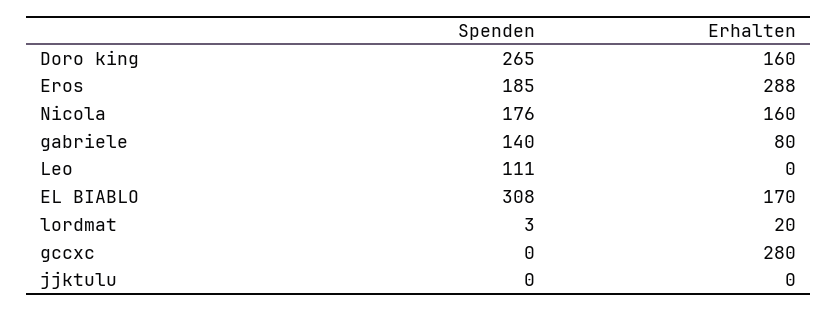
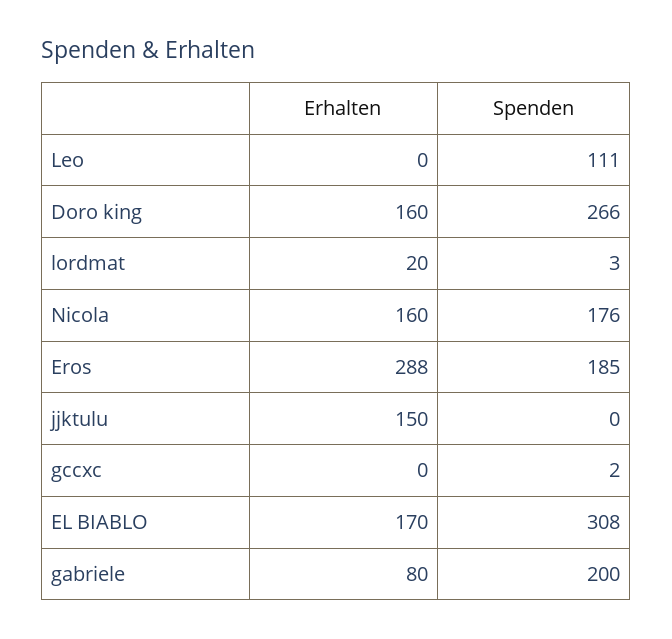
  {
    "Spenden": {
-     "Doro king": 265,
+     "Doro king": 266,
      "Eros": 185,
      "Nicola": 176,
-     "gabriele": 140,
+     "gabriele": 200,
      "Leo": 111,
      "EL BIABLO": 308,
      "lordmat": 3,
-     "gccxc": 0,
+     "gccxc": 2,
      "jjktulu": 0
    },
    "Erhalten": {
      "Doro king": 160,
      "Eros": 288,
      "Nicola": 160,
      "gabriele": 80,
      "Leo": 0,
      "EL BIABLO": 170,
      "lordmat": 20,
-     "gccxc": 280,
+     "gccxc": 0,
-     "jjktulu": 0
+     "jjktulu": 150
    }
  }

